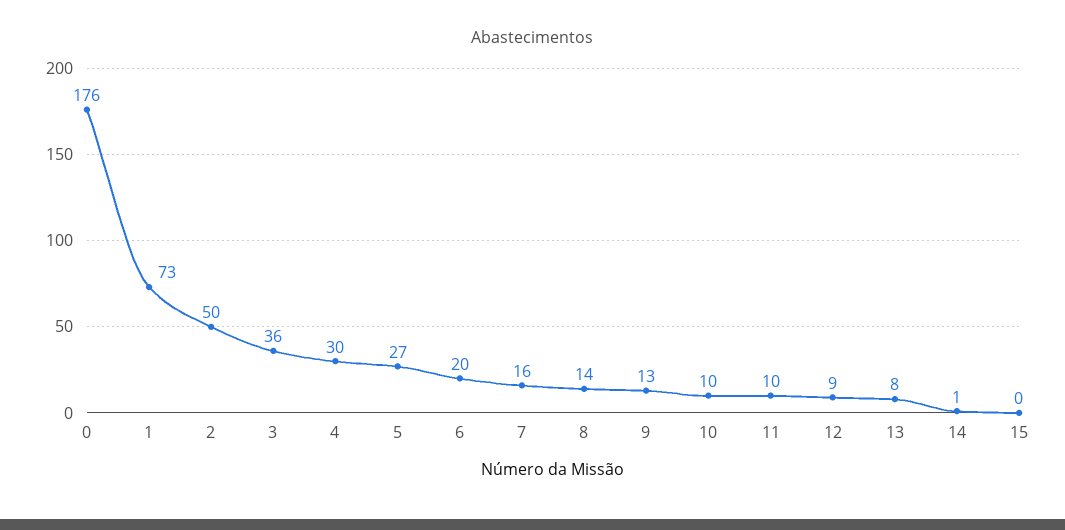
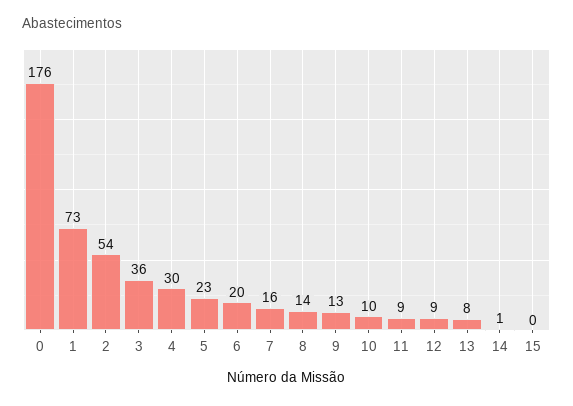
  {
    "0": 176,
    "1": 73,
-   "2": 50,
+   "2": 54,
    "3": 36,
    "4": 30,
-   "5": 27,
+   "5": 23,
    "6": 20,
    "7": 16,
    "8": 14,
    "9": 13,
    "10": 10,
-   "11": 10,
+   "11": 9,
    "12": 9,
    "13": 8,
    "14": 1,
    "15": 0
  }

